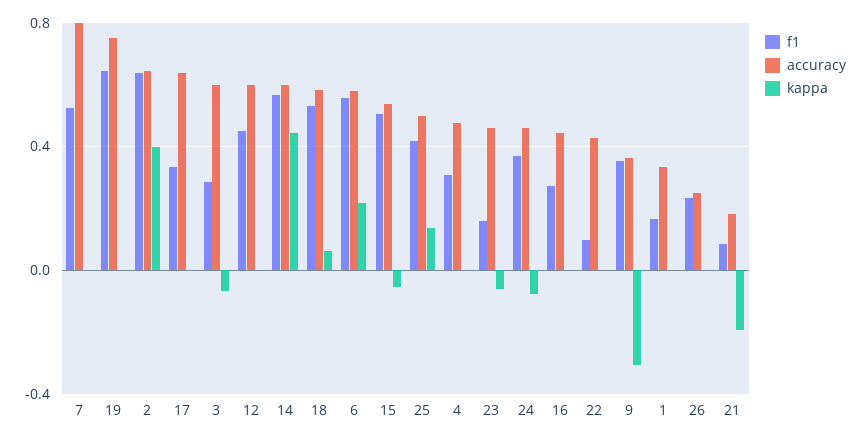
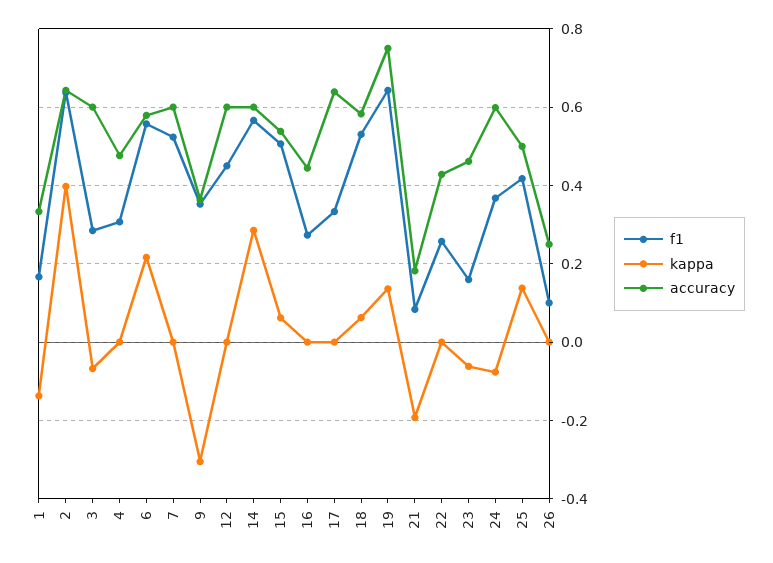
  {
    "f1": {
      "7": 0.52,
      "19": 0.64,
      "2": 0.64,
      "17": 0.34,
      "3": 0.28,
      "12": 0.46,
      "14": 0.56,
      "18": 0.54,
      "6": 0.56,
      "15": 0.5,
      "25": 0.42,
      "4": 0.3,
      "23": 0.16,
      "24": 0.36,
      "16": 0.28,
-     "22": 0.1,
+     "22": 0.26,
      "9": 0.36,
      "1": 0.16,
-     "26": 0.25,
+     "26": 0.1,
      "21": 0.08
    },
    "accuracy": {
-     "7": 0.8,
+     "7": 0.6,
      "19": 0.76,
      "2": 0.64,
      "17": 0.64,
      "3": 0.6,
      "12": 0.6,
      "14": 0.6,
      "18": 0.58,
      "6": 0.58,
      "15": 0.54,
      "25": 0.5,
      "4": 0.48,
      "23": 0.46,
-     "24": 0.45,
+     "24": 0.6,
      "16": 0.44,
      "22": 0.42,
      "9": 0.36,
      "1": 0.34,
      "26": 0.26,
      "21": 0.18
    },
    "kappa": {
      "7": 0,
-     "19": 0,
+     "19": 0.14,
      "2": 0.4,
      "17": 0,
      "3": -0.06,
      "12": 0,
-     "14": 0.45,
+     "14": 0.28,
      "18": 0.06,
      "6": 0.22,
-     "15": -0.05,
+     "15": 0.06,
      "25": 0.14,
      "4": 0,
      "23": -0.06,
      "24": -0.08,
      "16": 0,
      "22": 0,
      "9": -0.3,
-     "1": 0,
+     "1": -0.14,
      "26": 0,
      "21": -0.2
    }
  }

